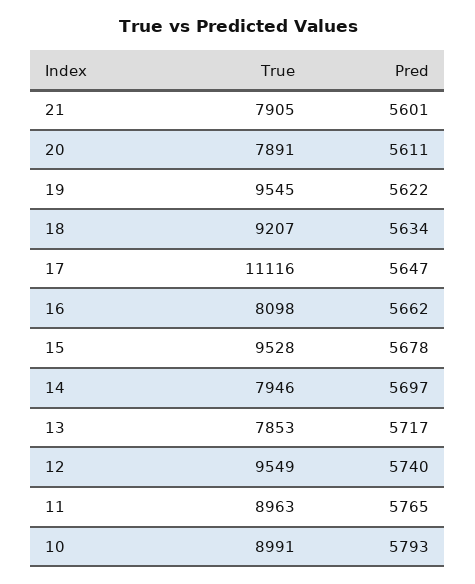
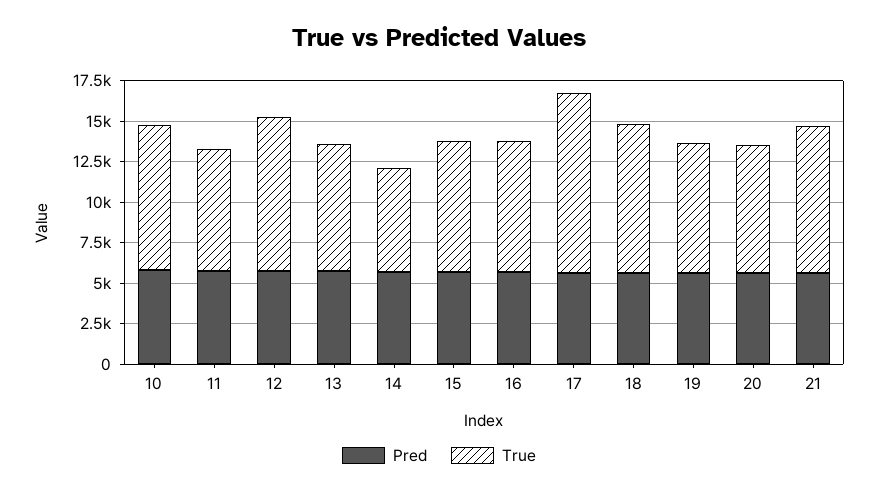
  {
    "True": {
-     "21": 7905,
+     "21": 9000,
      "20": 7891,
-     "19": 9545,
+     "19": 8000,
      "18": 9207,
      "17": 11116,
      "16": 8098,
-     "15": 9528,
+     "15": 8000,
-     "14": 7946,
+     "14": 6500,
      "13": 7853,
      "12": 9549,
-     "11": 8963,
+     "11": 7500,
      "10": 8991
    },
    "Pred": {
      "21": 5601,
      "20": 5611,
      "19": 5622,
      "18": 5634,
      "17": 5647,
      "16": 5662,
      "15": 5678,
      "14": 5697,
      "13": 5717,
      "12": 5740,
      "11": 5765,
      "10": 5793
    }
  }

